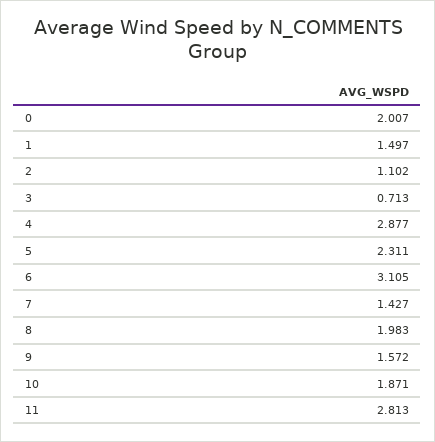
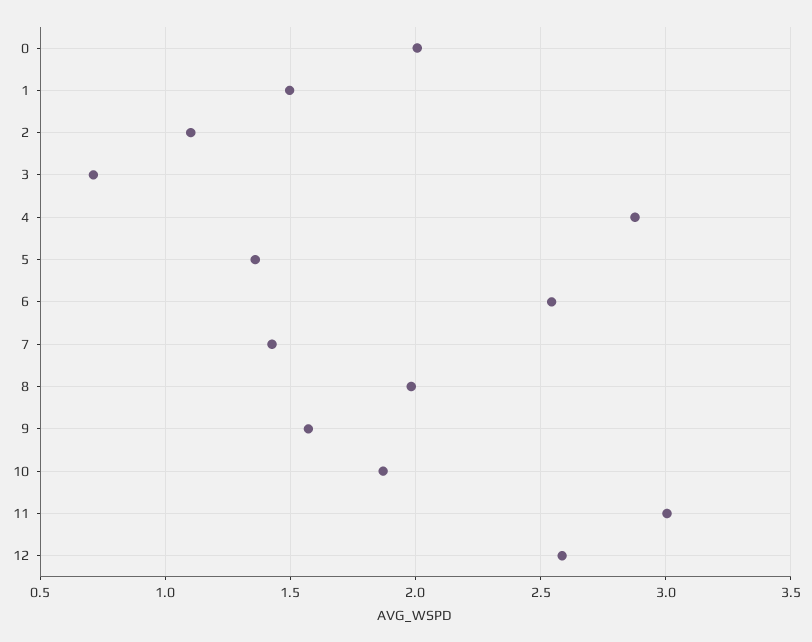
  {
    "0": 2.007,
    "1": 1.497,
    "2": 1.102,
    "3": 0.713,
    "4": 2.877,
-   "5": 2.311,
+   "5": 1.35,
-   "6": 3.105,
+   "6": 2.55,
    "7": 1.427,
    "8": 1.983,
    "9": 1.572,
    "10": 1.871,
-   "11": 2.813
+   "11": 3,
+   "12": 2.6
  }

